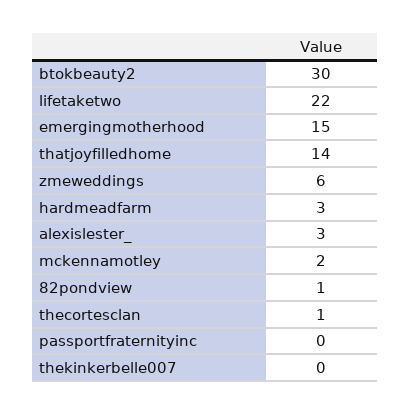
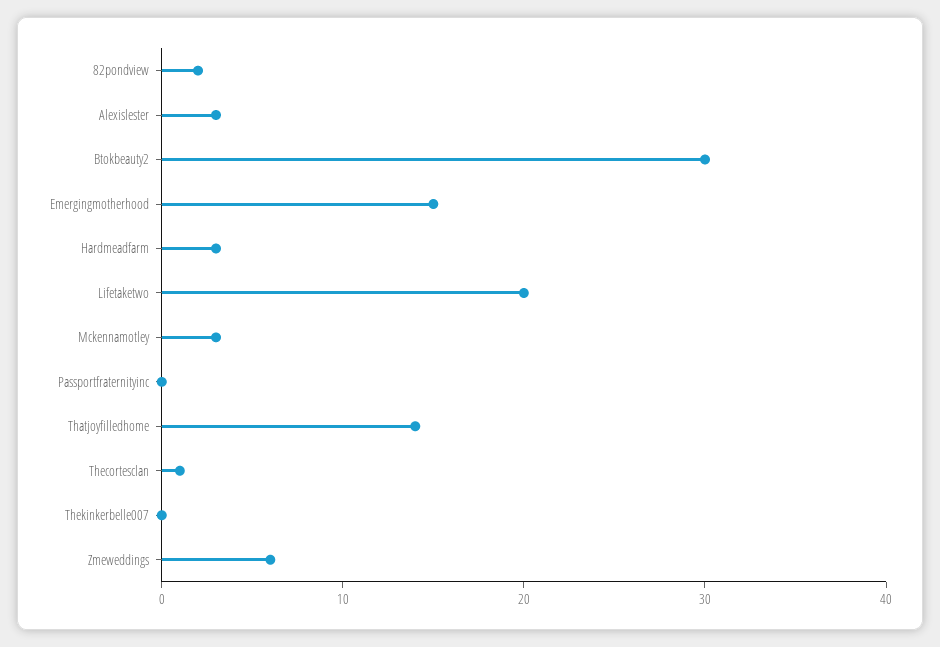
  {
    "btokbeauty2": 30,
-   "lifetaketwo": 22,
+   "lifetaketwo": 20,
    "emergingmotherhood": 15,
    "thatjoyfilledhome": 14,
    "zmeweddings": 6,
    "hardmeadfarm": 3,
    "alexislester_": 3,
-   "mckennamotley": 2,
+   "mckennamotley": 3,
-   "82pondview": 1,
+   "82pondview": 2,
    "thecortesclan": 1,
    "passportfraternityinc": 0,
    "thekinkerbelle007": 0
  }

